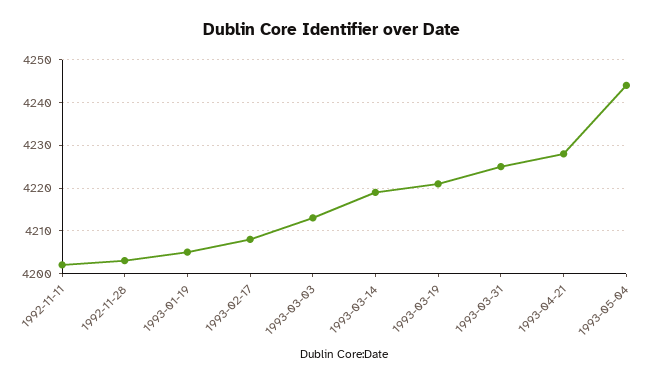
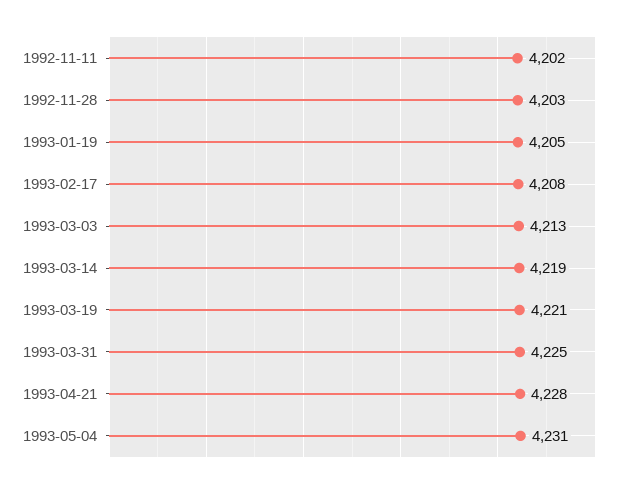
  {
    "1992-11-11": 4202,
    "1992-11-28": 4203,
    "1993-01-19": 4205,
    "1993-02-17": 4208,
    "1993-03-03": 4213,
    "1993-03-14": 4219,
    "1993-03-19": 4221,
    "1993-03-31": 4225,
    "1993-04-21": 4228,
-   "1993-05-04": 4245
+   "1993-05-04": 4231
  }

